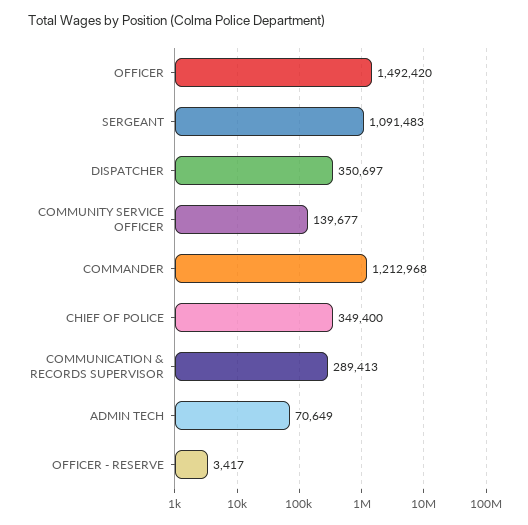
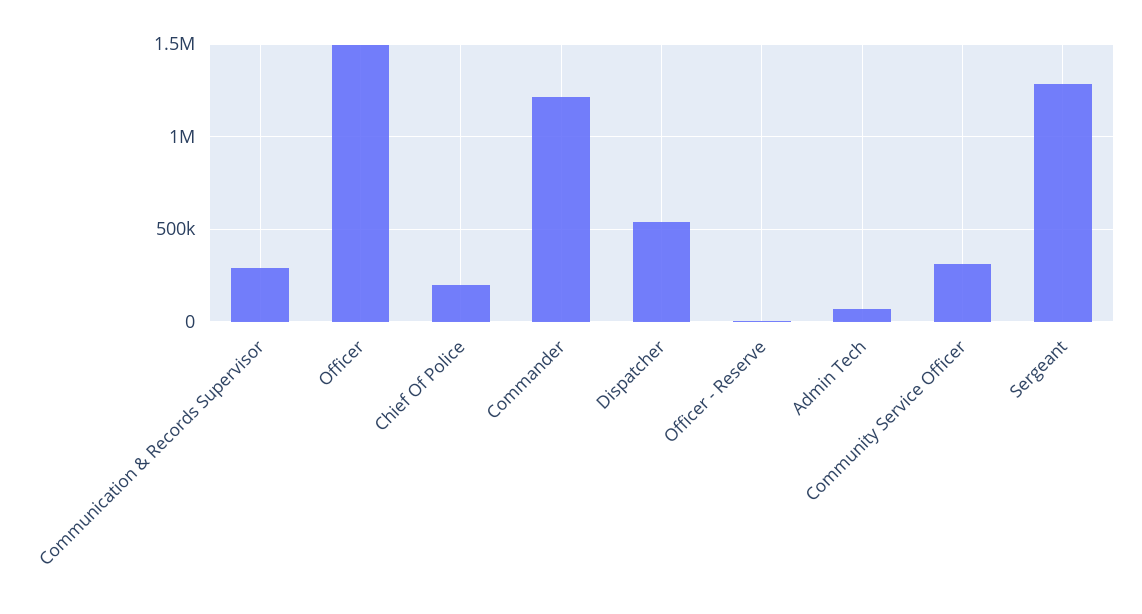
  {
    "OFFICER": 1492420,
-   "SERGEANT": 1091483,
+   "SERGEANT": 1300000,
-   "DISPATCHER": 350697,
+   "DISPATCHER": 550000,
-   "COMMUNITY SERVICE OFFICER": 139677,
+   "COMMUNITY SERVICE OFFICER": 300000,
    "COMMANDER": 1212968,
-   "CHIEF OF POLICE": 349400,
+   "CHIEF OF POLICE": 200000,
    "COMMUNICATION & RECORDS SUPERVISOR": 289413,
    "ADMIN TECH": 70649,
    "OFFICER - RESERVE": 3417
  }

